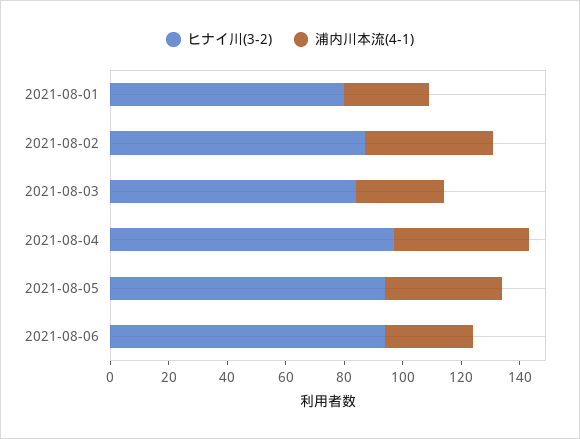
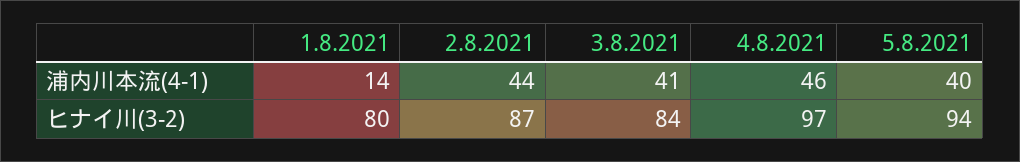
  {
    "ヒナイ川(3-2)": {
      "2021-08-01": 80,
      "2021-08-02": 87,
      "2021-08-03": 84,
      "2021-08-04": 97,
-     "2021-08-05": 94,
+     "2021-08-05": 94
-     "2021-08-06": 95
    },
    "浦内川本流(4-1)": {
-     "2021-08-01": 30,
+     "2021-08-01": 14,
      "2021-08-02": 44,
-     "2021-08-03": 30,
+     "2021-08-03": 41,
      "2021-08-04": 46,
-     "2021-08-05": 40,
+     "2021-08-05": 40
-     "2021-08-06": 30
    }
  }

